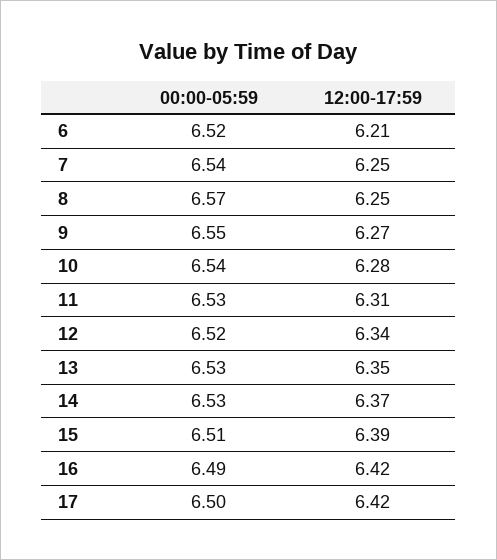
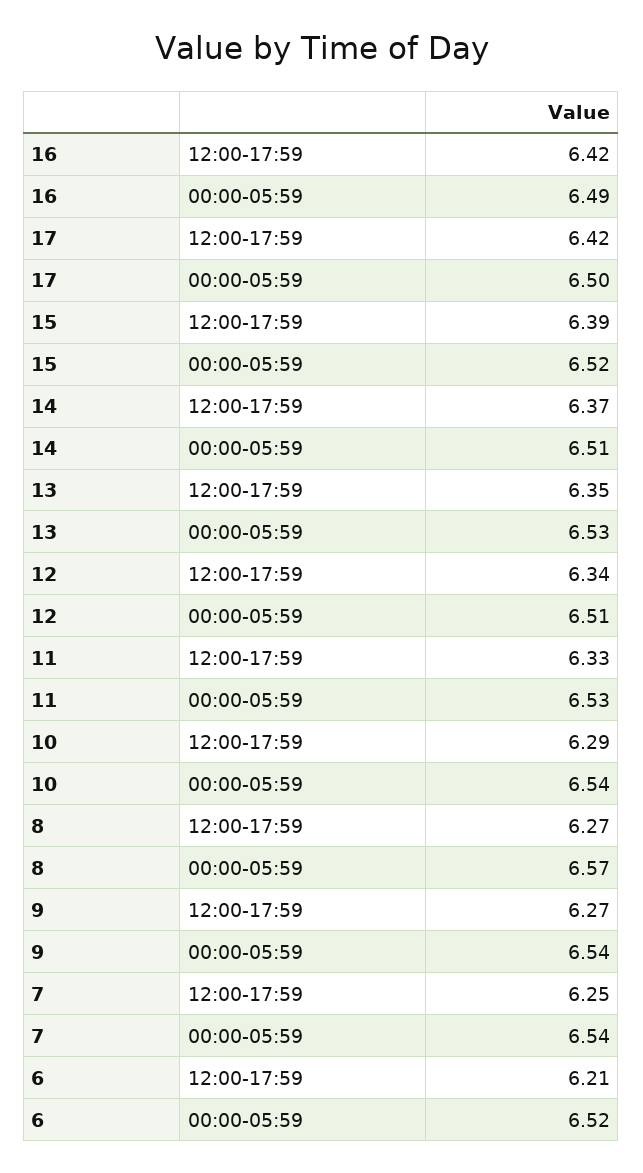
  {
    "00:00-05:59": {
      "6": 6.52,
      "7": 6.54,
      "8": 6.57,
-     "9": 6.55,
+     "9": 6.54,
      "10": 6.54,
      "11": 6.53,
-     "12": 6.52,
+     "12": 6.51,
      "13": 6.53,
-     "14": 6.53,
+     "14": 6.51,
-     "15": 6.51,
+     "15": 6.52,
      "16": 6.49,
      "17": 6.5
    },
    "12:00-17:59": {
      "6": 6.21,
      "7": 6.25,
-     "8": 6.25,
+     "8": 6.27,
      "9": 6.27,
-     "10": 6.28,
+     "10": 6.29,
-     "11": 6.31,
+     "11": 6.33,
      "12": 6.34,
      "13": 6.35,
      "14": 6.37,
      "15": 6.39,
      "16": 6.42,
      "17": 6.42
    }
  }

